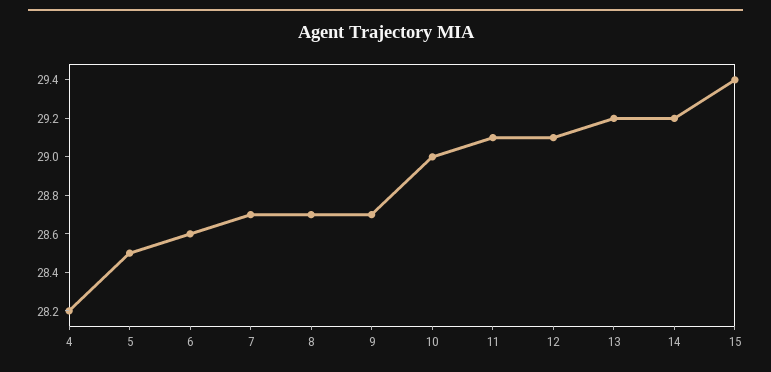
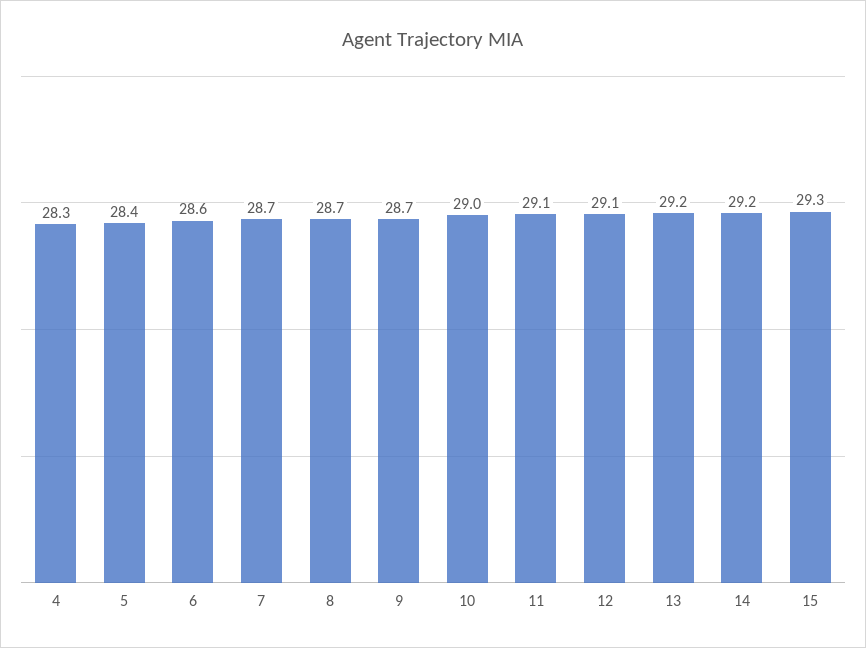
  {
-   "4": 28.2,
+   "4": 28.3,
-   "5": 28.5,
+   "5": 28.4,
    "6": 28.6,
    "7": 28.7,
    "8": 28.7,
    "9": 28.7,
    "10": 29,
    "11": 29.1,
    "12": 29.1,
    "13": 29.2,
    "14": 29.2,
-   "15": 29.4
+   "15": 29.3
  }

